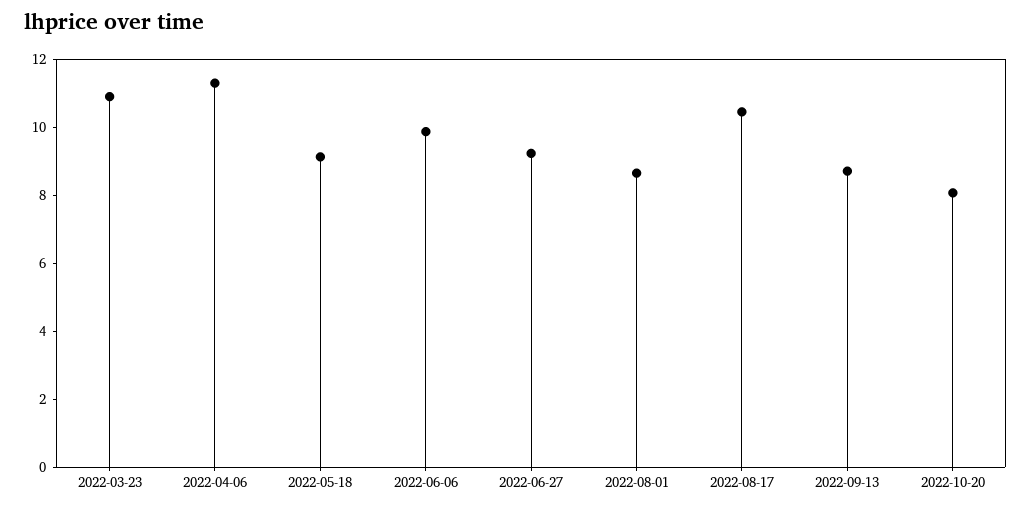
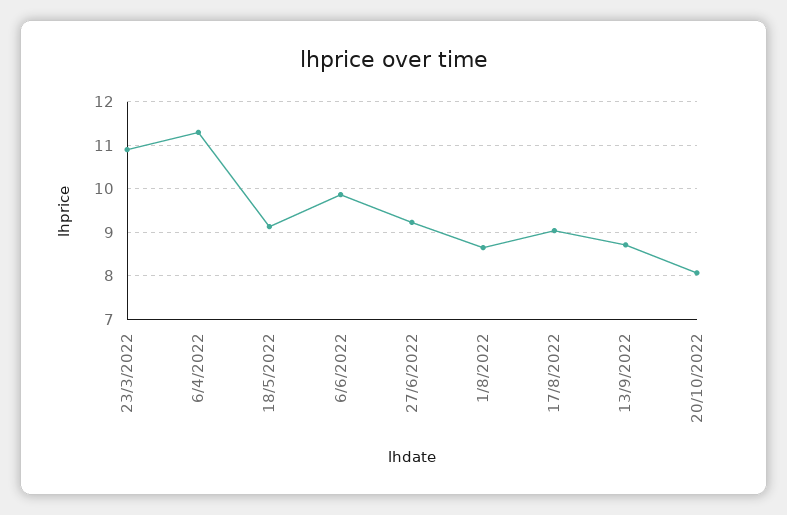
  {
    "2022-03-23": 11,
    "2022-04-06": 11.4,
    "2022-05-18": 9.2,
    "2022-06-06": 9.8,
    "2022-06-27": 9.2,
    "2022-08-01": 8.6,
-   "2022-08-17": 10.5,
+   "2022-08-17": 9,
    "2022-09-13": 8.8,
    "2022-10-20": 8
  }

